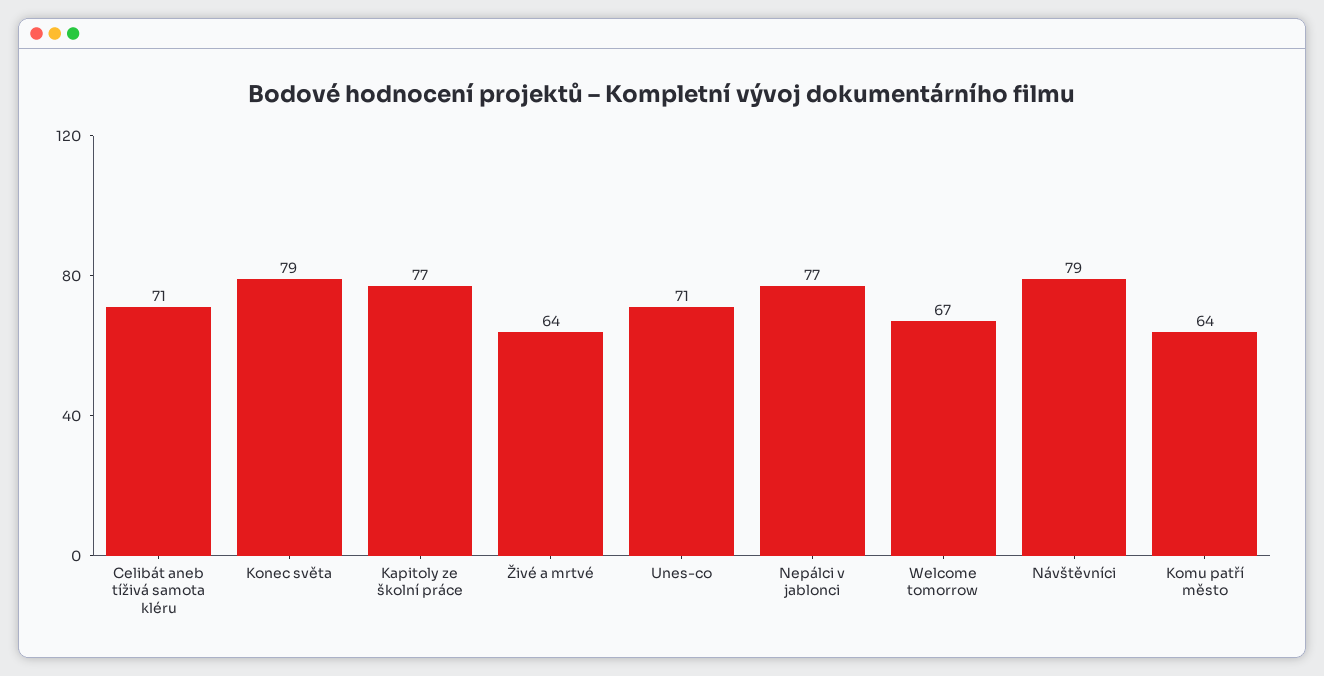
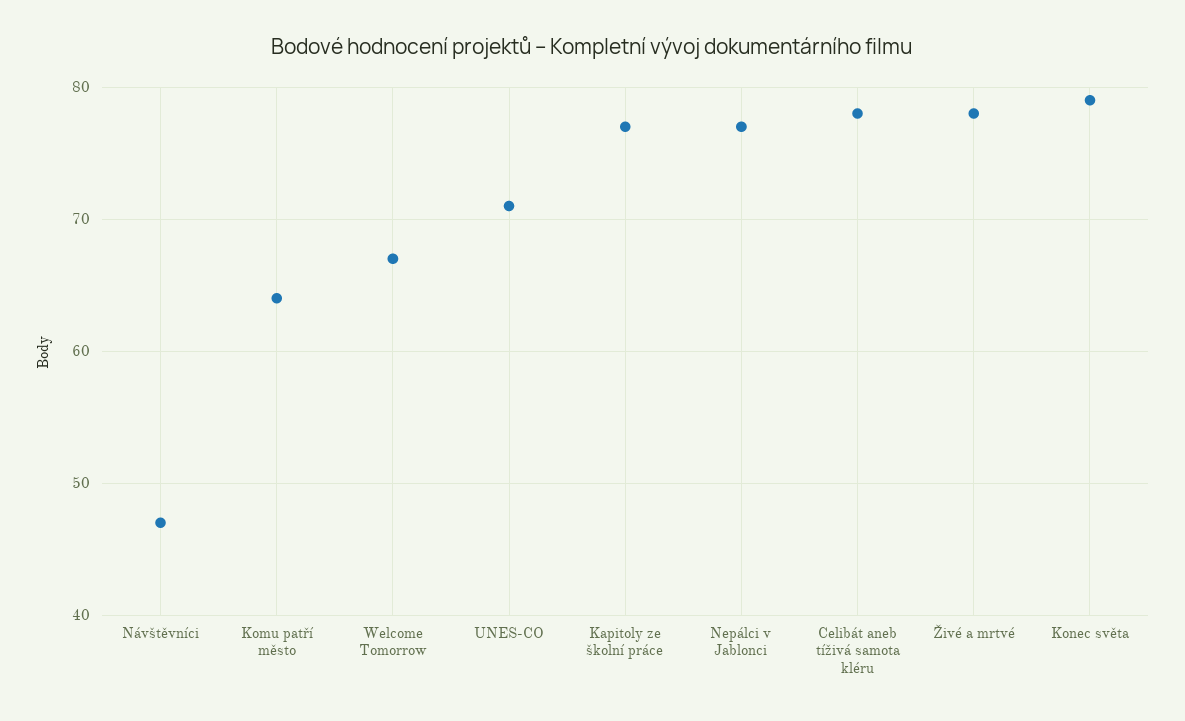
  {
-   "Celibát aneb tíživá samota kléru": 71,
+   "Celibát aneb tíživá samota kléru": 78,
    "Konec světa": 79,
    "Kapitoly ze školní práce": 77,
-   "Živé a mrtvé": 64,
+   "Živé a mrtvé": 78,
    "Unes-co": 71,
    "Nepálci v jablonci": 77,
    "Welcome tomorrow": 67,
-   "Návštěvníci": 79,
+   "Návštěvníci": 47,
    "Komu patří město": 64
  }

